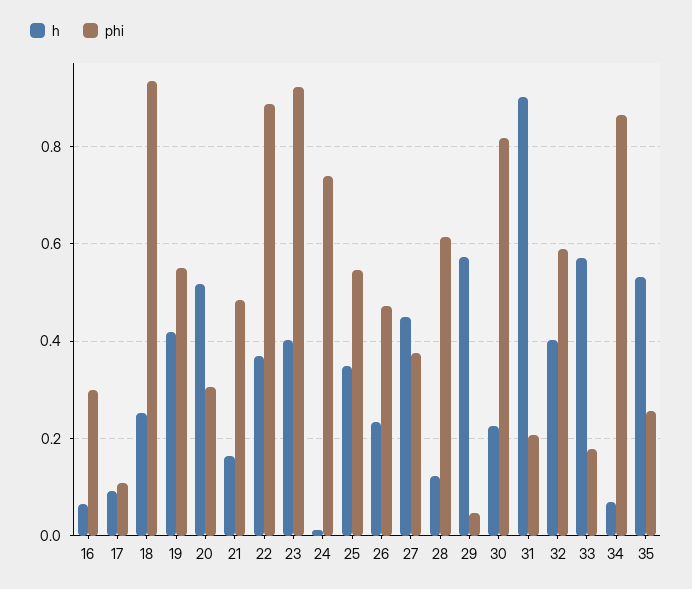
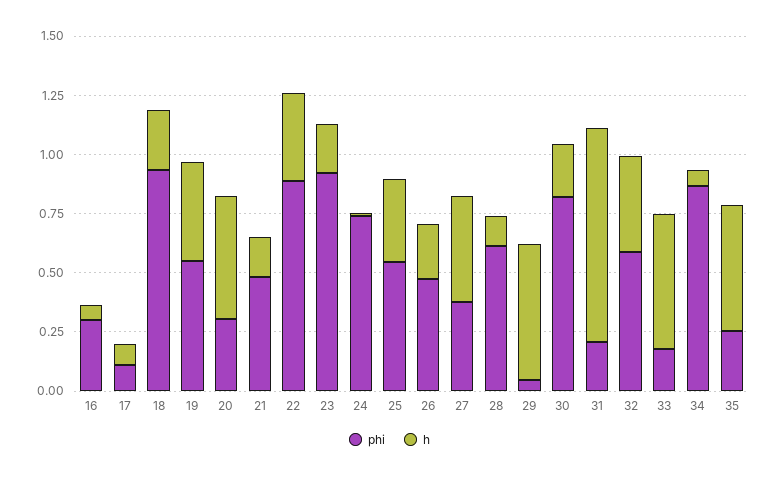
  {
    "h": {
      "16": 0.06,
      "17": 0.1,
      "18": 0.26,
      "19": 0.42,
      "20": 0.52,
      "21": 0.16,
      "22": 0.36,
-     "23": 0.4,
+     "23": 0.2,
      "24": 0.02,
      "25": 0.34,
      "26": 0.24,
      "27": 0.44,
      "28": 0.12,
      "29": 0.58,
      "30": 0.22,
      "31": 0.9,
      "32": 0.4,
      "33": 0.58,
      "34": 0.08,
      "35": 0.54
    },
    "phi": {
      "16": 0.3,
      "17": 0.1,
      "18": 0.94,
      "19": 0.56,
      "20": 0.3,
      "21": 0.48,
      "22": 0.88,
      "23": 0.92,
      "24": 0.74,
      "25": 0.54,
      "26": 0.48,
      "27": 0.38,
      "28": 0.62,
      "29": 0.04,
      "30": 0.82,
      "31": 0.2,
      "32": 0.58,
      "33": 0.18,
      "34": 0.86,
      "35": 0.26
    }
  }

